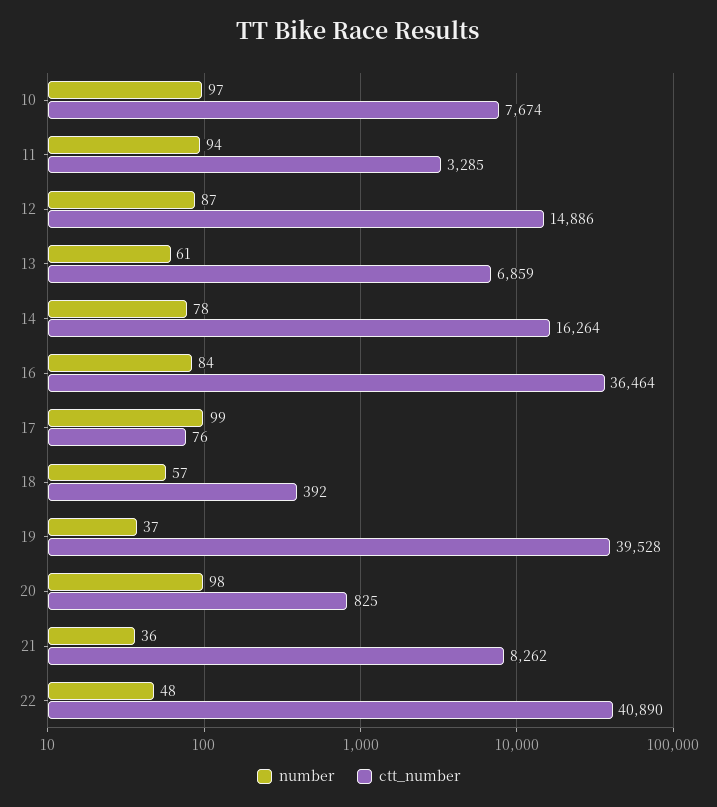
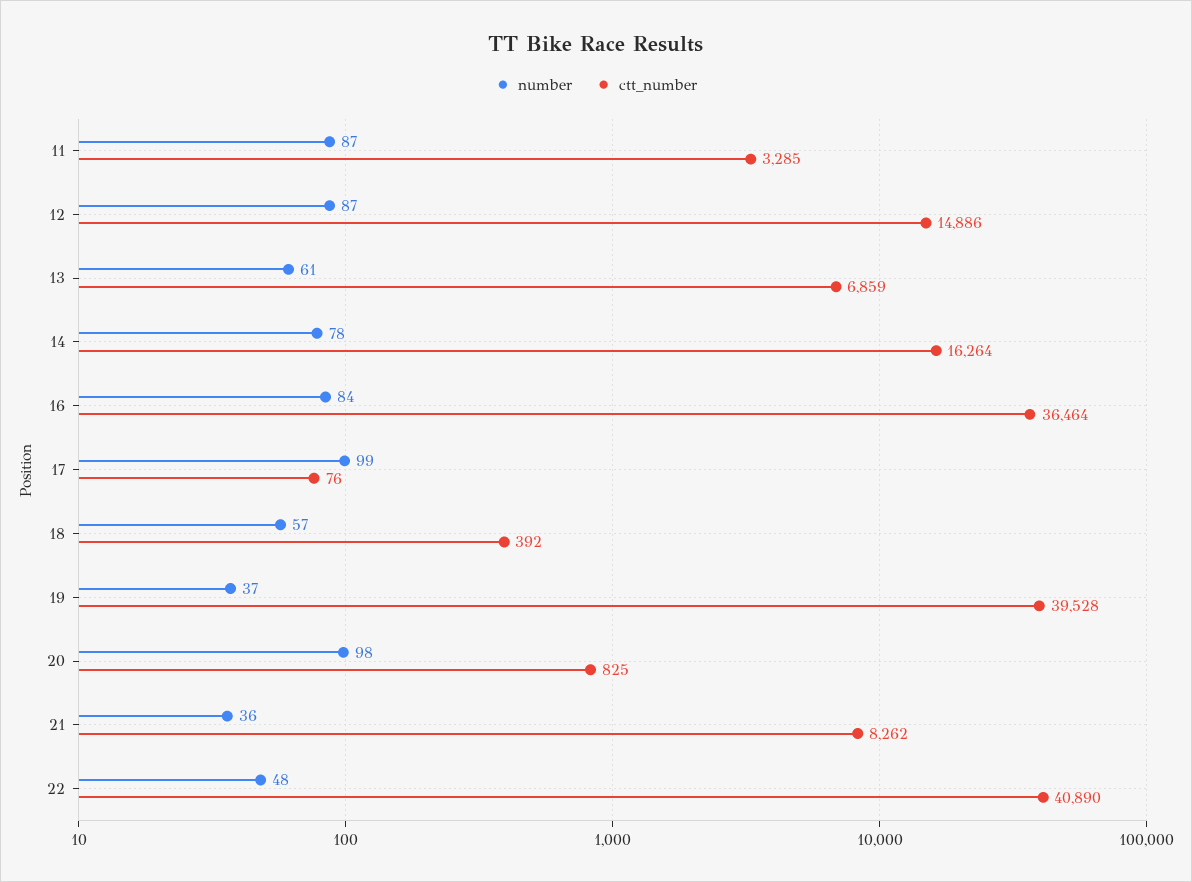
  {
    "number": {
-     "10": 97,
-     "11": 94,
+     "11": 87,
      "12": 87,
      "13": 61,
      "14": 78,
      "16": 84,
      "17": 99,
      "18": 57,
      "19": 37,
      "20": 98,
      "21": 36,
      "22": 48
    },
    "ctt_number": {
-     "10": 7674,
      "11": 3285,
      "12": 14886,
      "13": 6859,
      "14": 16264,
      "16": 36464,
      "17": 76,
      "18": 392,
      "19": 39528,
      "20": 825,
      "21": 8262,
      "22": 40890
    }
  }

